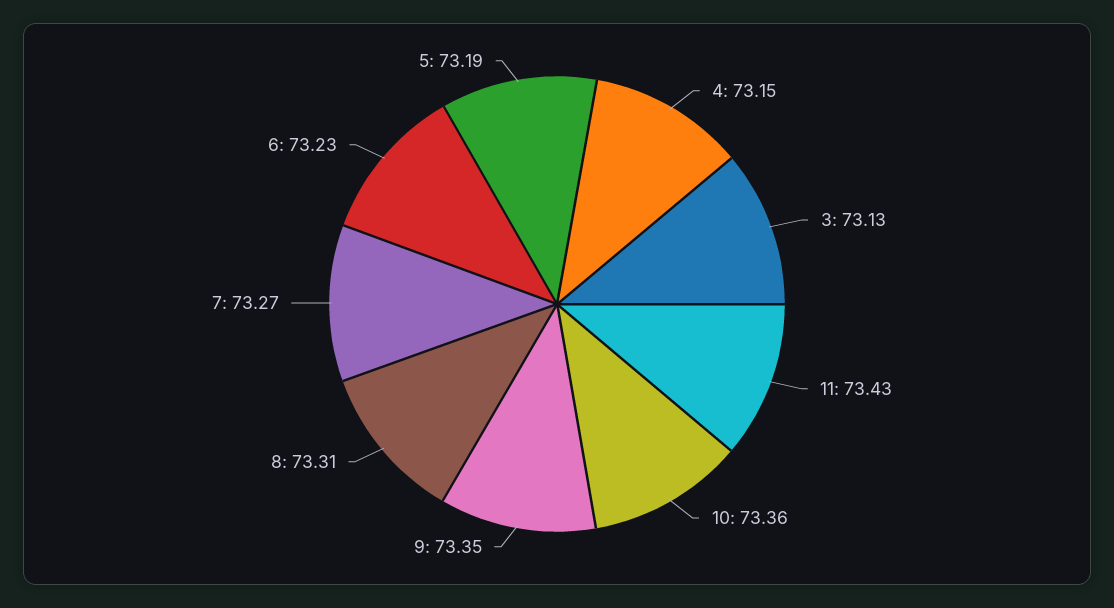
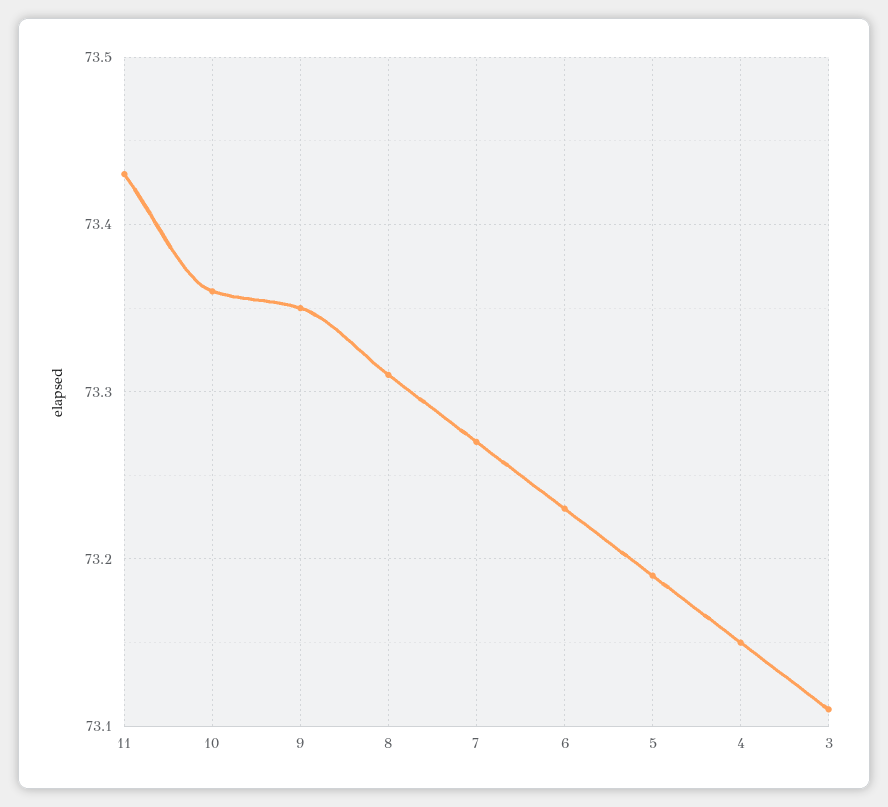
  {
    "4": 73.15,
-   "3": 73.13,
+   "3": 73.11,
    "11": 73.43,
    "10": 73.36,
    "9": 73.35,
    "8": 73.31,
    "7": 73.27,
    "6": 73.23,
    "5": 73.19
  }

